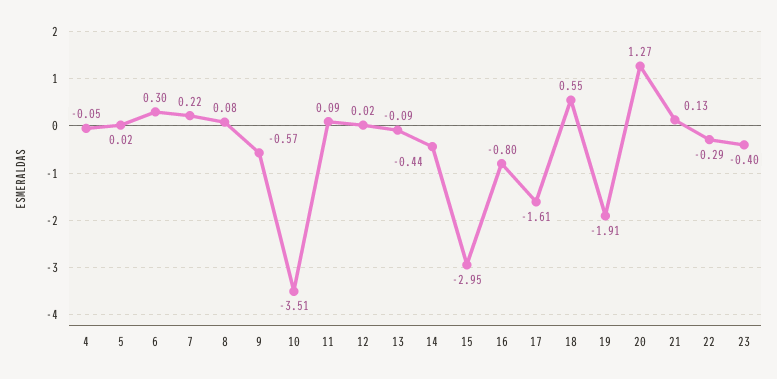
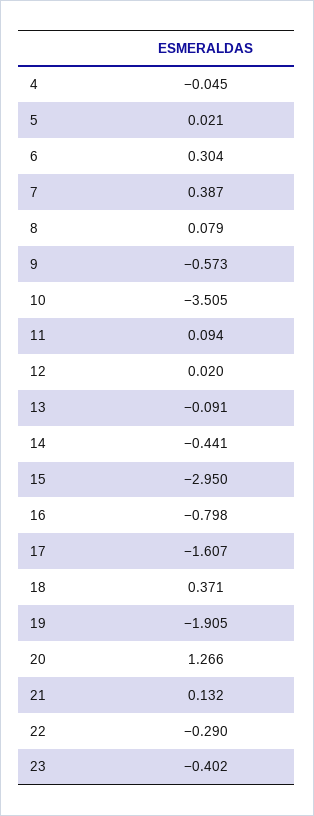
  {
    "4": -0.045,
    "5": 0.021,
    "6": 0.304,
-   "7": 0.22,
+   "7": 0.387,
    "8": 0.079,
    "9": -0.573,
    "10": -3.505,
    "11": 0.094,
    "12": 0.02,
    "13": -0.091,
    "14": -0.441,
    "15": -2.95,
    "16": -0.798,
    "17": -1.607,
-   "18": 0.55,
+   "18": 0.371,
    "19": -1.905,
    "20": 1.266,
    "21": 0.132,
    "22": -0.29,
    "23": -0.402
  }

